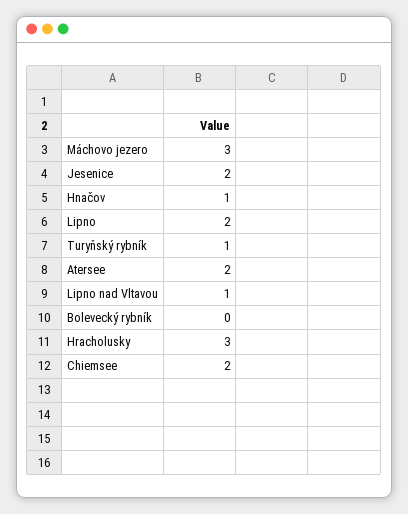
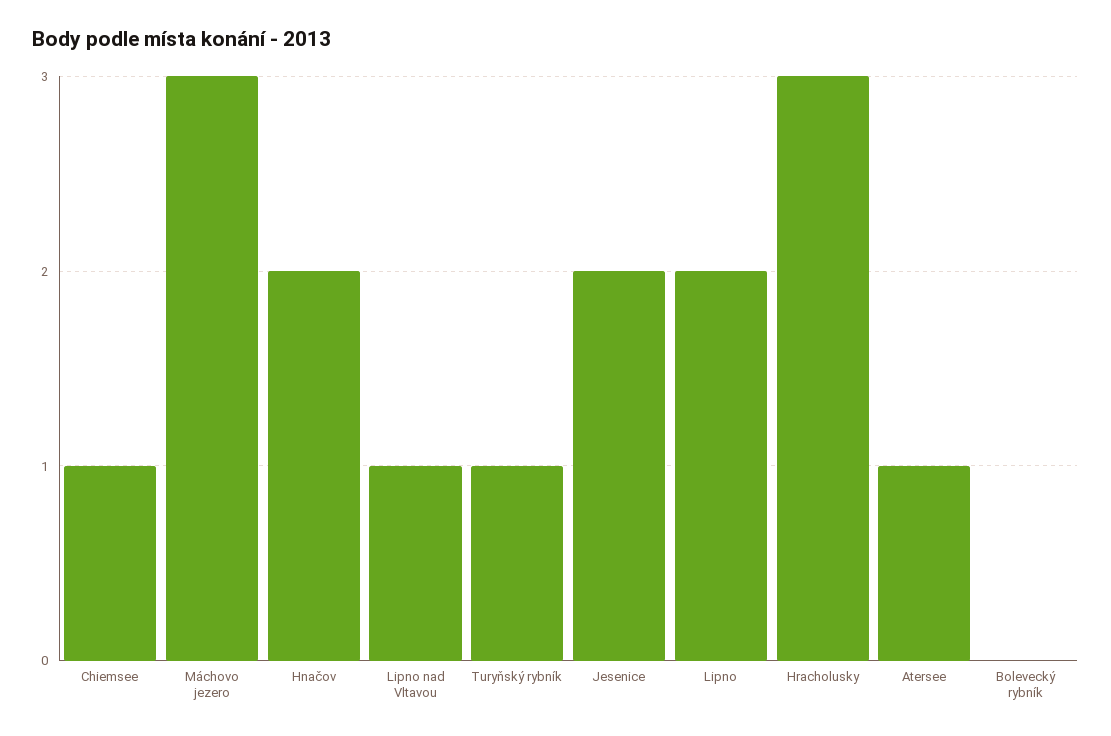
  {
    "Máchovo jezero": 3,
    "Jesenice": 2,
-   "Hnačov": 1,
+   "Hnačov": 2,
    "Lipno": 2,
    "Turyňský rybník": 1,
-   "Atersee": 2,
+   "Atersee": 1,
    "Lipno nad Vltavou": 1,
    "Bolevecký rybník": 0,
    "Hracholusky": 3,
-   "Chiemsee": 2
+   "Chiemsee": 1
  }

